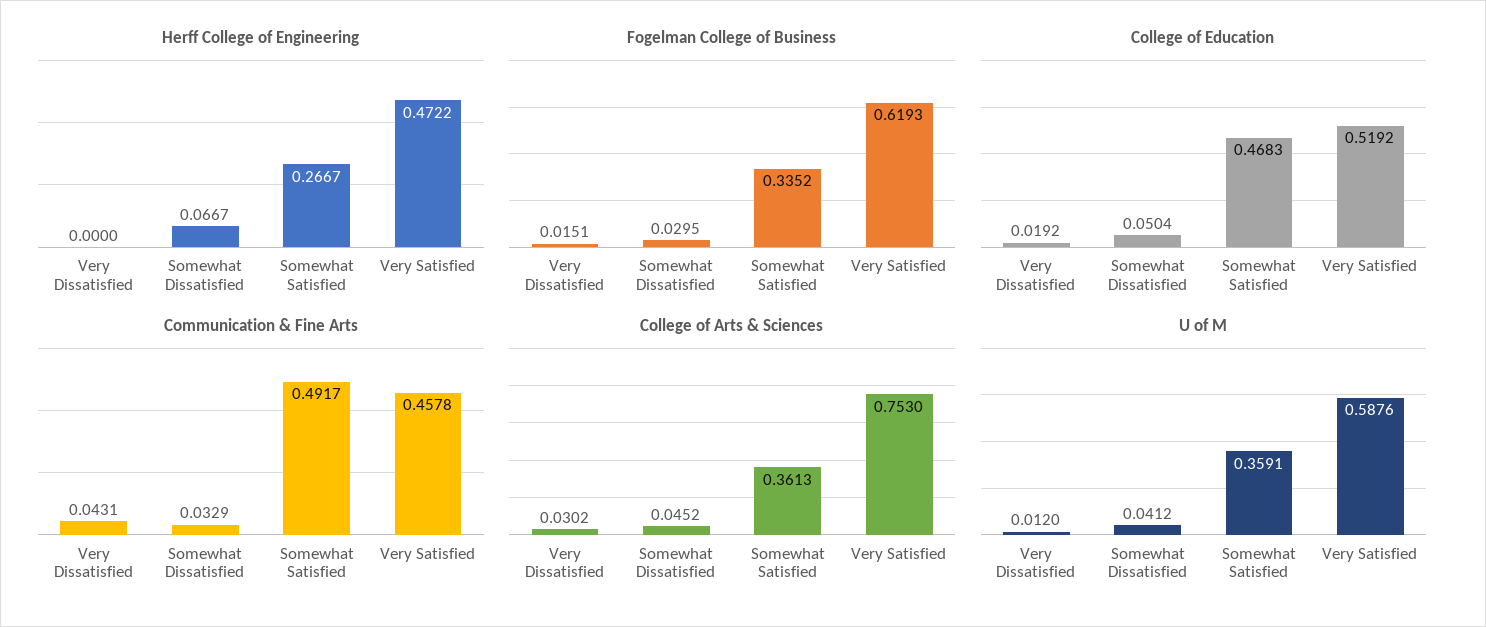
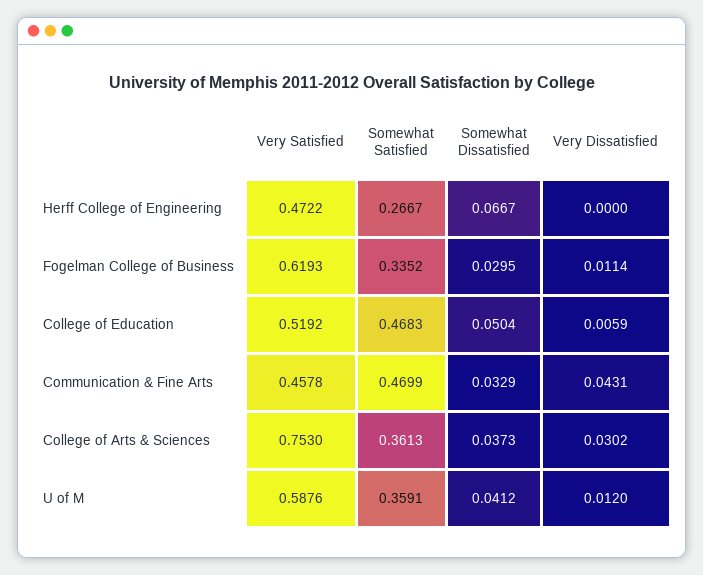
  {
    "Herff College of Engineering": {
      "Very Dissatisfied": 0,
      "Somewhat Dissatisfied": 0.0667,
      "Somewhat Satisfied": 0.2667,
      "Very Satisfied": 0.4722
    },
    "Fogelman College of Business": {
-     "Very Dissatisfied": 0.0151,
+     "Very Dissatisfied": 0.0114,
      "Somewhat Dissatisfied": 0.0295,
      "Somewhat Satisfied": 0.3352,
      "Very Satisfied": 0.6193
    },
    "College of Education": {
-     "Very Dissatisfied": 0.0192,
+     "Very Dissatisfied": 0.0059,
      "Somewhat Dissatisfied": 0.0504,
      "Somewhat Satisfied": 0.4683,
      "Very Satisfied": 0.5192
    },
    "Communication & Fine Arts": {
      "Very Dissatisfied": 0.0431,
      "Somewhat Dissatisfied": 0.0329,
-     "Somewhat Satisfied": 0.4917,
+     "Somewhat Satisfied": 0.4699,
      "Very Satisfied": 0.4578
    },
    "College of Arts & Sciences": {
      "Very Dissatisfied": 0.0302,
-     "Somewhat Dissatisfied": 0.0452,
+     "Somewhat Dissatisfied": 0.0373,
      "Somewhat Satisfied": 0.3613,
      "Very Satisfied": 0.753
    },
    "U of M": {
      "Very Dissatisfied": 0.012,
      "Somewhat Dissatisfied": 0.0412,
      "Somewhat Satisfied": 0.3591,
      "Very Satisfied": 0.5876
    }
  }

